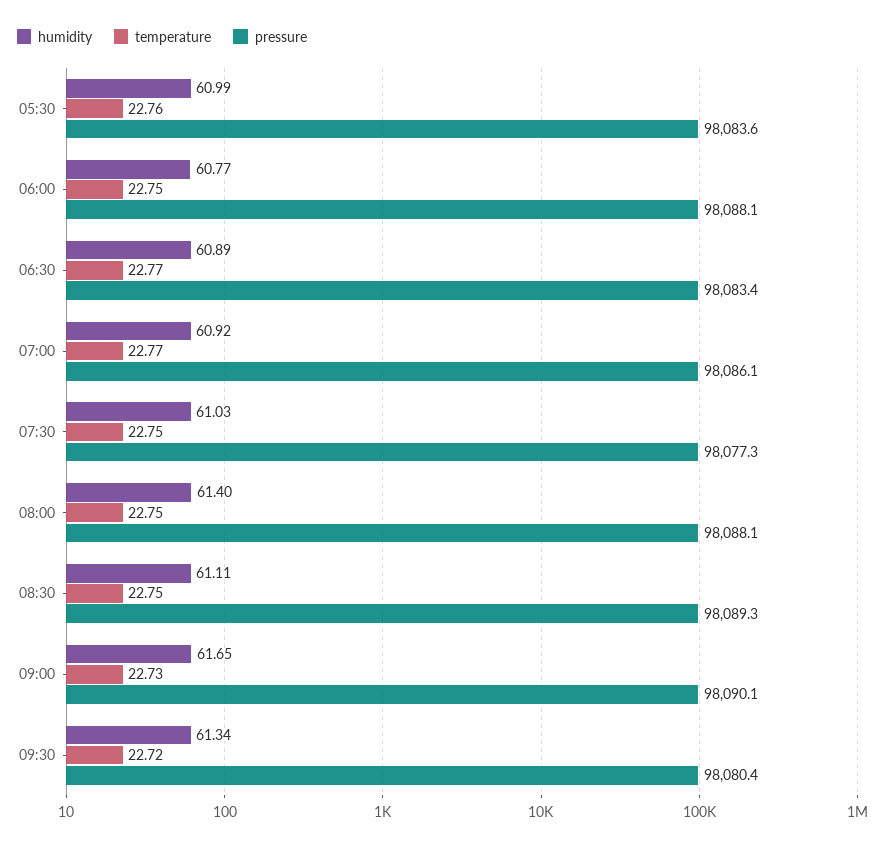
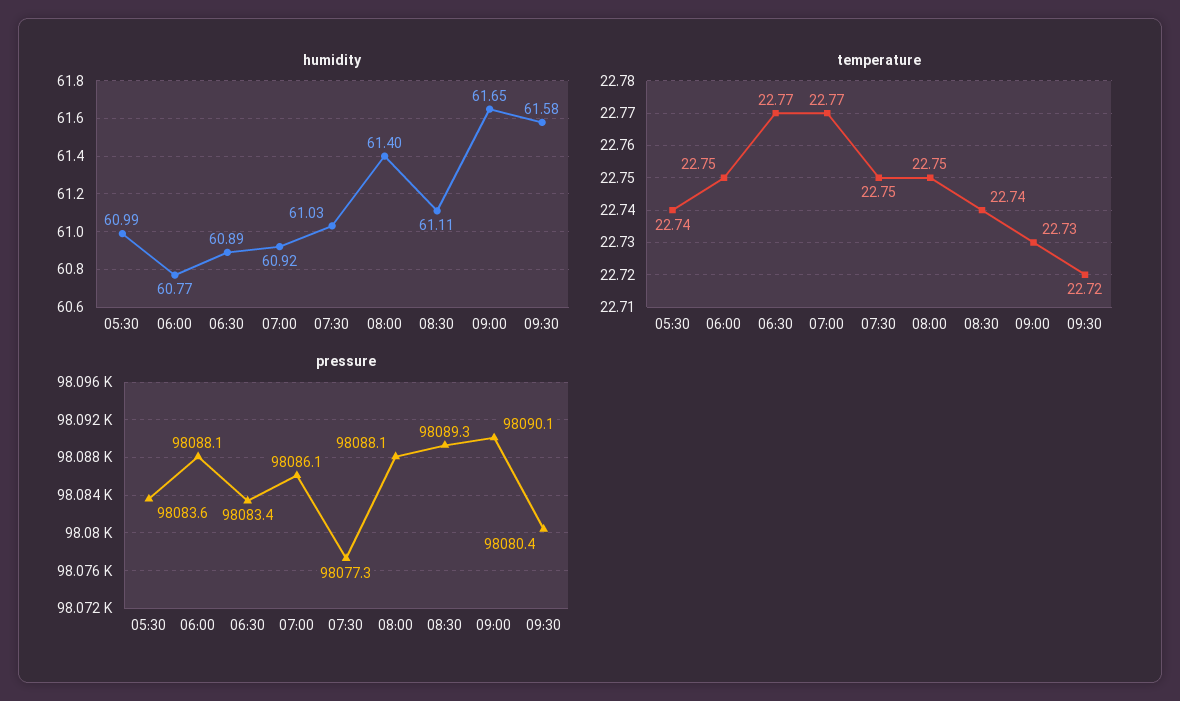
  {
    "humidity": {
      "05:30": 60.99,
      "06:00": 60.77,
      "06:30": 60.89,
      "07:00": 60.92,
      "07:30": 61.03,
      "08:00": 61.4,
      "08:30": 61.11,
      "09:00": 61.65,
-     "09:30": 61.34
+     "09:30": 61.58
    },
    "temperature": {
-     "05:30": 22.76,
+     "05:30": 22.74,
      "06:00": 22.75,
      "06:30": 22.77,
      "07:00": 22.77,
      "07:30": 22.75,
      "08:00": 22.75,
-     "08:30": 22.75,
+     "08:30": 22.74,
      "09:00": 22.73,
      "09:30": 22.72
    },
    "pressure": {
      "05:30": 98083.6,
      "06:00": 98088.1,
      "06:30": 98083.4,
      "07:00": 98086.1,
      "07:30": 98077.3,
      "08:00": 98088.1,
      "08:30": 98089.3,
      "09:00": 98090.1,
      "09:30": 98080.4
    }
  }

